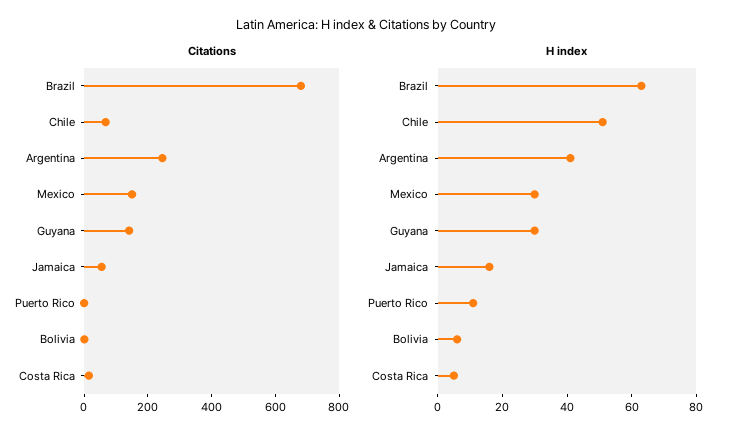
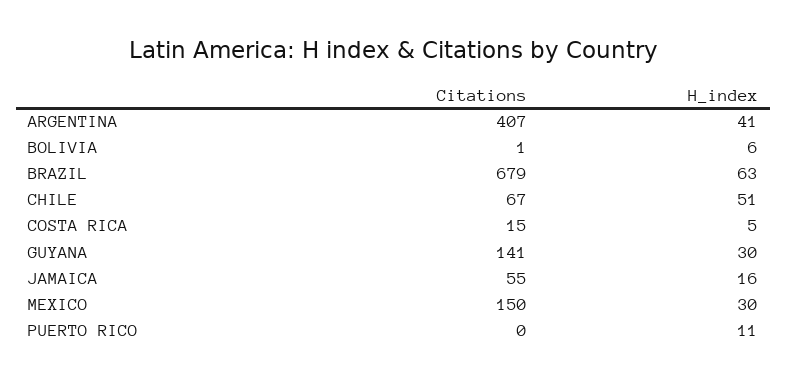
  {
    "Citations": {
      "Brazil": 679,
      "Chile": 67,
-     "Argentina": 250,
+     "Argentina": 407,
      "Mexico": 150,
      "Guyana": 141,
      "Jamaica": 55,
      "Puerto Rico": 0,
      "Bolivia": 1,
      "Costa Rica": 15
    },
    "H index": {
      "Brazil": 63,
      "Chile": 51,
      "Argentina": 41,
      "Mexico": 30,
      "Guyana": 30,
      "Jamaica": 16,
      "Puerto Rico": 11,
      "Bolivia": 6,
      "Costa Rica": 5
    }
  }

